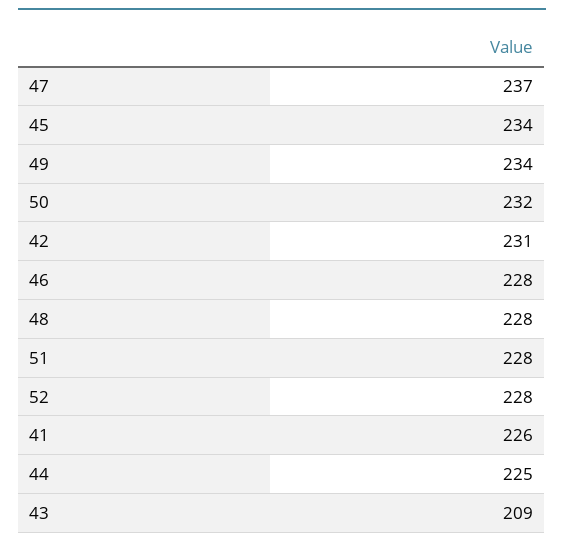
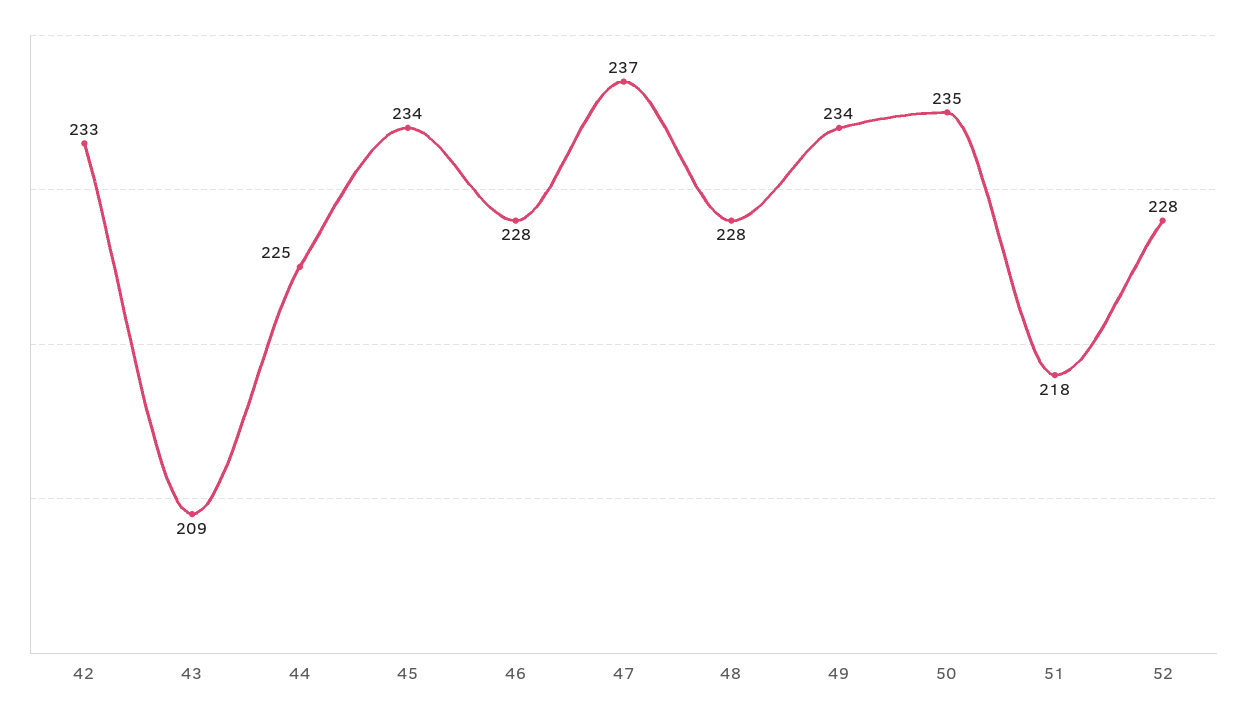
  {
    "47": 237,
    "45": 234,
    "49": 234,
-   "50": 232,
+   "50": 235,
-   "42": 231,
+   "42": 233,
    "46": 228,
    "48": 228,
-   "51": 228,
+   "51": 218,
    "52": 228,
-   "41": 226,
    "44": 225,
    "43": 209
  }

